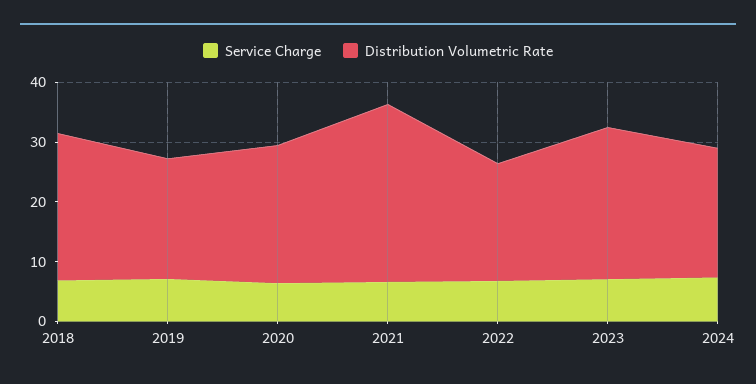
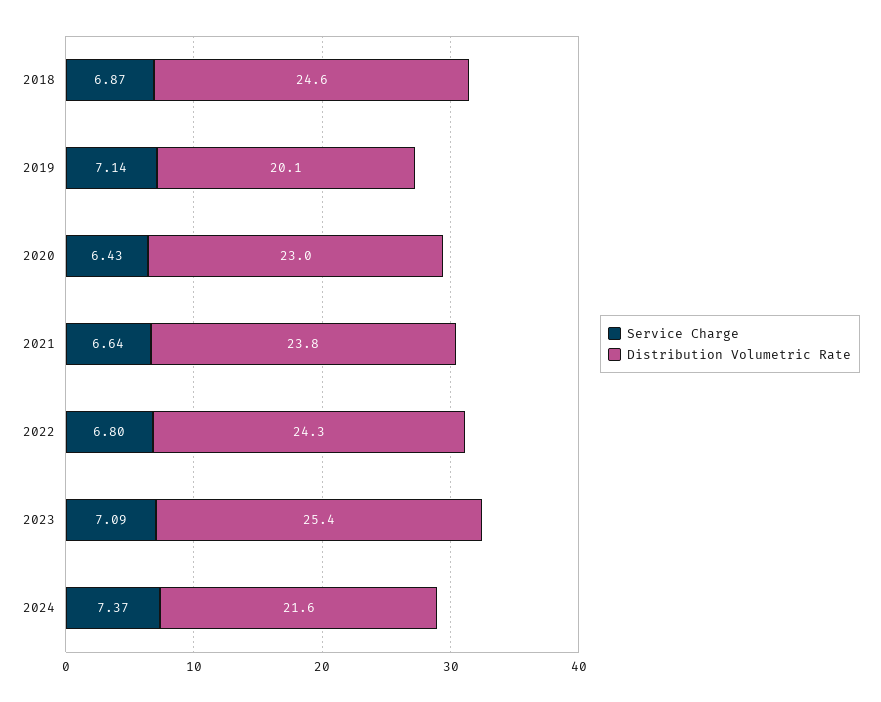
  {
    "Service Charge": {
      "2018": 6.87,
      "2019": 7.14,
      "2020": 6.43,
      "2021": 6.64,
      "2022": 6.8,
      "2023": 7.09,
      "2024": 7.37
    },
    "Distribution Volumetric Rate": {
      "2018": 24.6,
      "2019": 20.1,
      "2020": 23,
-     "2021": 30,
+     "2021": 23.8,
-     "2022": 20,
+     "2022": 24.3,
      "2023": 25.4,
      "2024": 21.6
    }
  }

